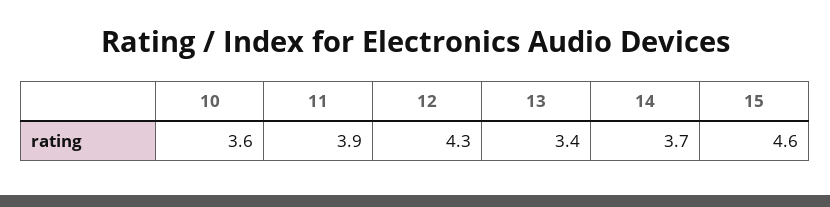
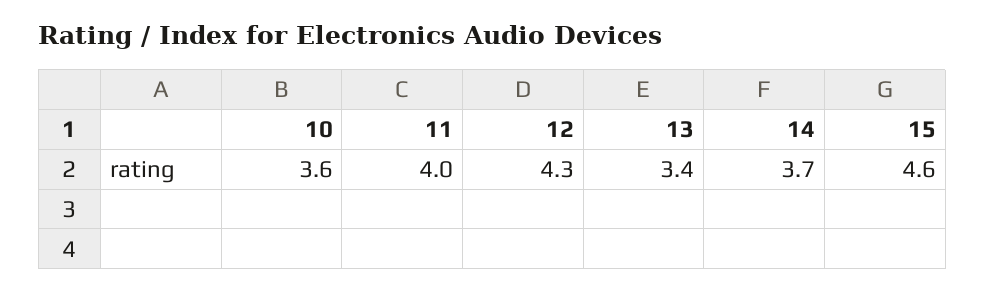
  {
    "10": 3.6,
-   "11": 3.9,
+   "11": 4,
    "12": 4.3,
    "13": 3.4,
    "14": 3.7,
    "15": 4.6
  }

